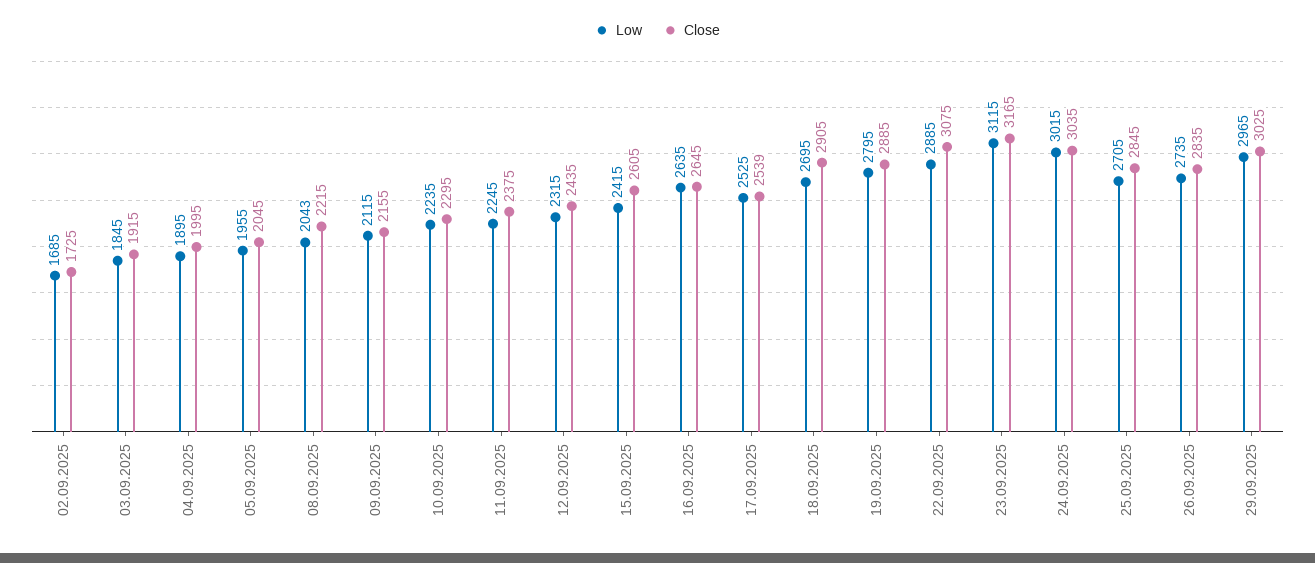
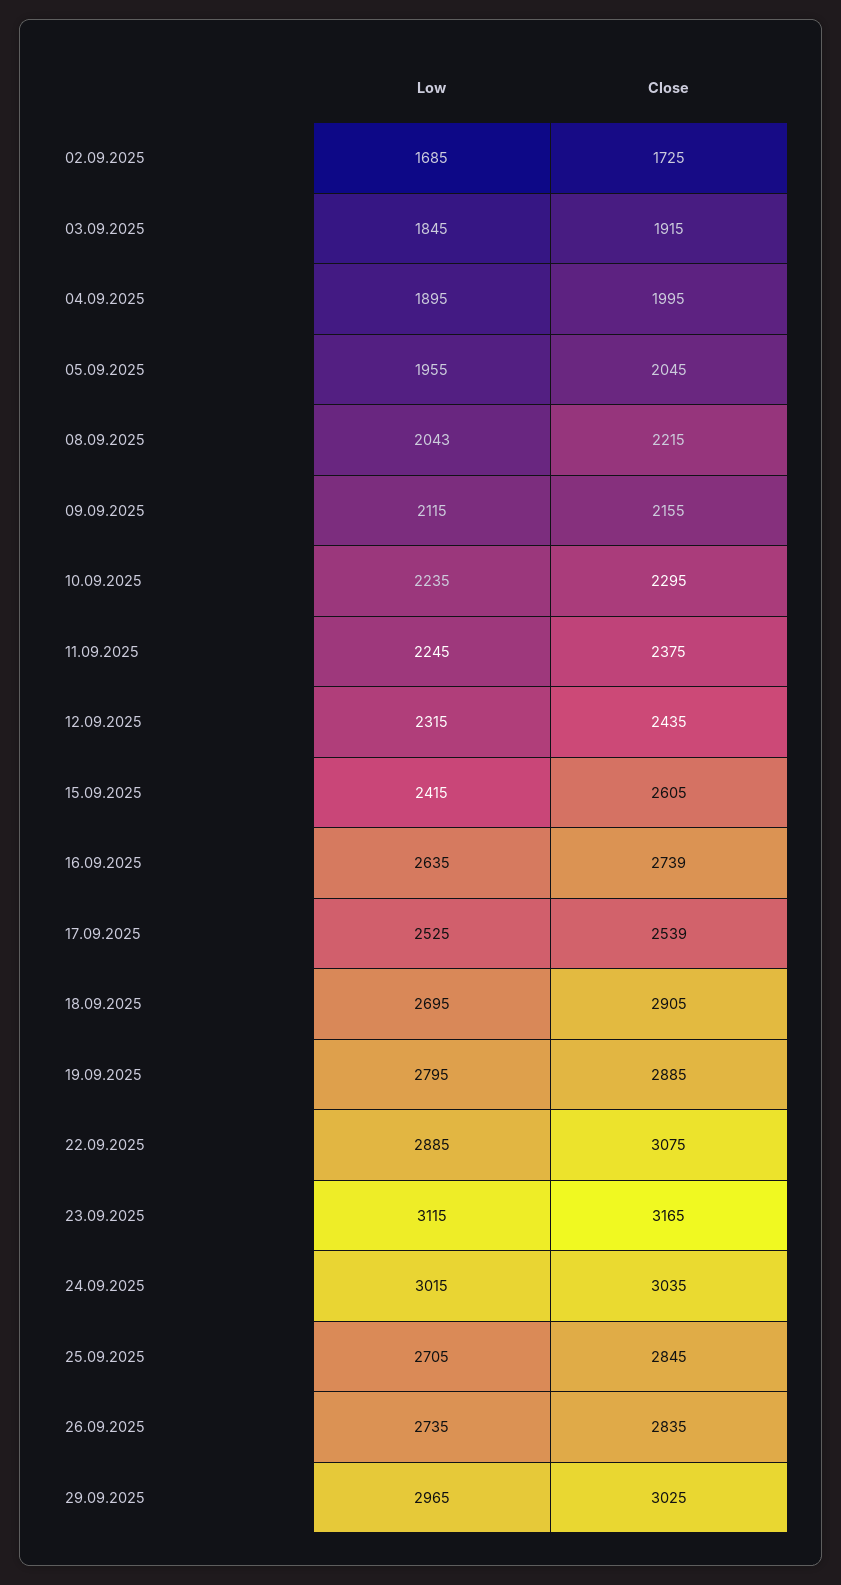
  {
    "Low": {
      "02.09.2025": 1685,
      "03.09.2025": 1845,
      "04.09.2025": 1895,
      "05.09.2025": 1955,
      "08.09.2025": 2043,
      "09.09.2025": 2115,
      "10.09.2025": 2235,
      "11.09.2025": 2245,
      "12.09.2025": 2315,
      "15.09.2025": 2415,
      "16.09.2025": 2635,
      "17.09.2025": 2525,
      "18.09.2025": 2695,
      "19.09.2025": 2795,
      "22.09.2025": 2885,
      "23.09.2025": 3115,
      "24.09.2025": 3015,
      "25.09.2025": 2705,
      "26.09.2025": 2735,
      "29.09.2025": 2965
    },
    "Close": {
      "02.09.2025": 1725,
      "03.09.2025": 1915,
      "04.09.2025": 1995,
      "05.09.2025": 2045,
      "08.09.2025": 2215,
      "09.09.2025": 2155,
      "10.09.2025": 2295,
      "11.09.2025": 2375,
      "12.09.2025": 2435,
      "15.09.2025": 2605,
-     "16.09.2025": 2645,
+     "16.09.2025": 2739,
      "17.09.2025": 2539,
      "18.09.2025": 2905,
      "19.09.2025": 2885,
      "22.09.2025": 3075,
      "23.09.2025": 3165,
      "24.09.2025": 3035,
      "25.09.2025": 2845,
      "26.09.2025": 2835,
      "29.09.2025": 3025
    }
  }

